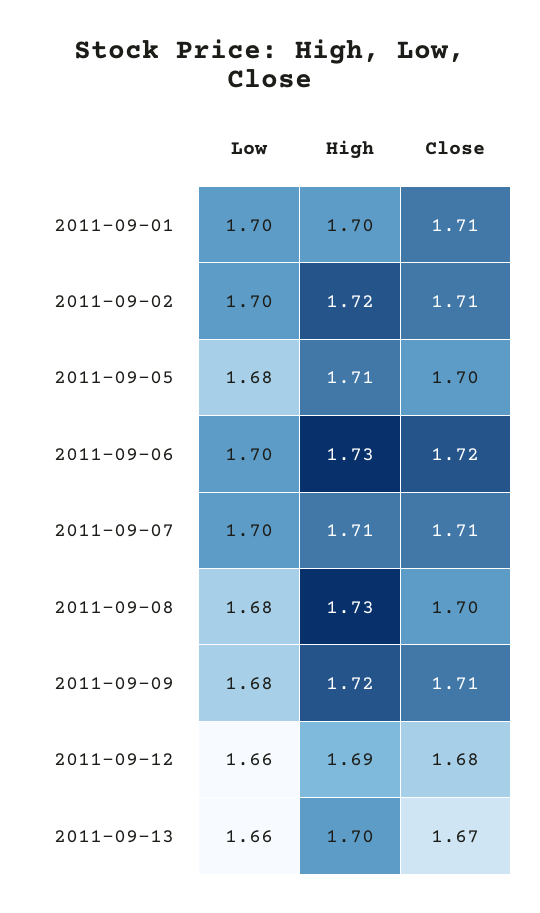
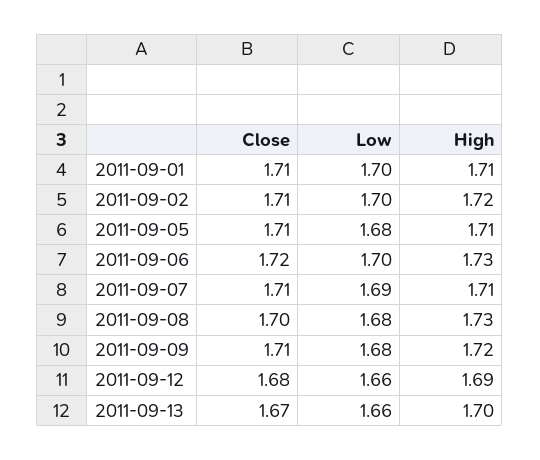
  {
    "Low": {
      "2011-09-01": 1.7,
      "2011-09-02": 1.7,
      "2011-09-05": 1.68,
      "2011-09-06": 1.7,
-     "2011-09-07": 1.7,
+     "2011-09-07": 1.69,
      "2011-09-08": 1.68,
      "2011-09-09": 1.68,
      "2011-09-12": 1.66,
      "2011-09-13": 1.66
    },
    "High": {
-     "2011-09-01": 1.7,
+     "2011-09-01": 1.71,
      "2011-09-02": 1.72,
      "2011-09-05": 1.71,
      "2011-09-06": 1.73,
      "2011-09-07": 1.71,
      "2011-09-08": 1.73,
      "2011-09-09": 1.72,
      "2011-09-12": 1.69,
      "2011-09-13": 1.7
    },
    "Close": {
      "2011-09-01": 1.71,
      "2011-09-02": 1.71,
-     "2011-09-05": 1.7,
+     "2011-09-05": 1.71,
      "2011-09-06": 1.72,
      "2011-09-07": 1.71,
      "2011-09-08": 1.7,
      "2011-09-09": 1.71,
      "2011-09-12": 1.68,
      "2011-09-13": 1.67
    }
  }

